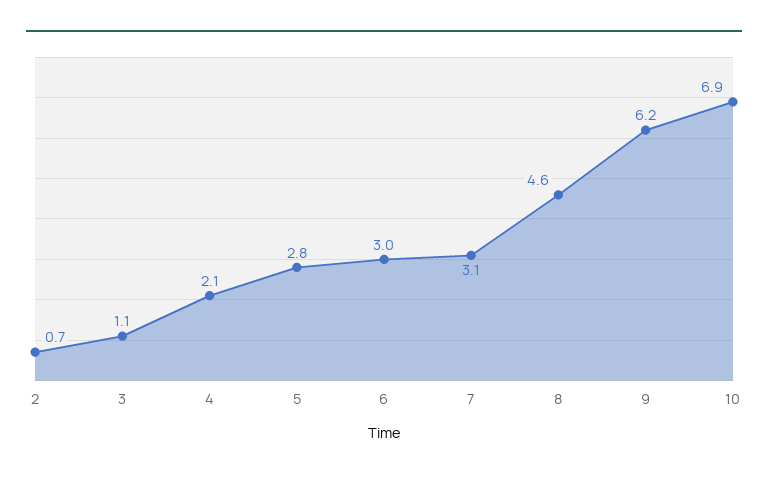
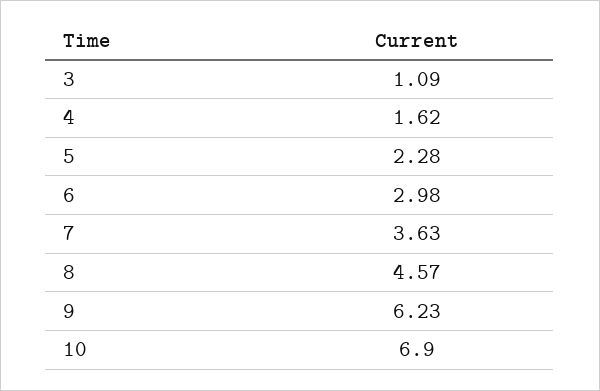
  {
-   "2": 0.7,
    "3": 1.09,
-   "4": 2.1,
+   "4": 1.62,
-   "5": 2.8,
+   "5": 2.28,
    "6": 2.98,
-   "7": 3.1,
+   "7": 3.63,
    "8": 4.57,
    "9": 6.23,
    "10": 6.9
  }

